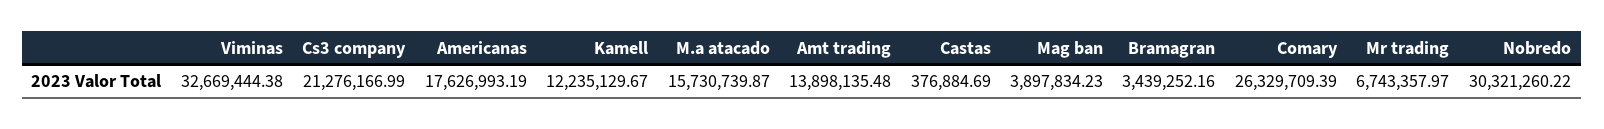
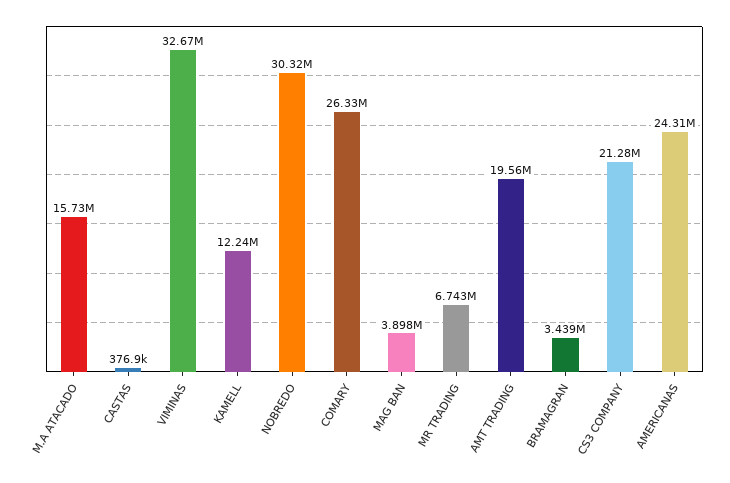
  {
    "Viminas": 32669444.38,
    "Cs3 company": 21276166.99,
-   "Americanas": 17626993.19,
+   "Americanas": 24310000,
    "Kamell": 12235129.67,
    "M.a atacado": 15730739.87,
-   "Amt trading": 13898135.48,
+   "Amt trading": 19560000,
    "Castas": 376884.69,
    "Mag ban": 3897834.23,
    "Bramagran": 3439252.16,
    "Comary": 26329709.39,
    "Mr trading": 6743357.97,
    "Nobredo": 30321260.22
  }

